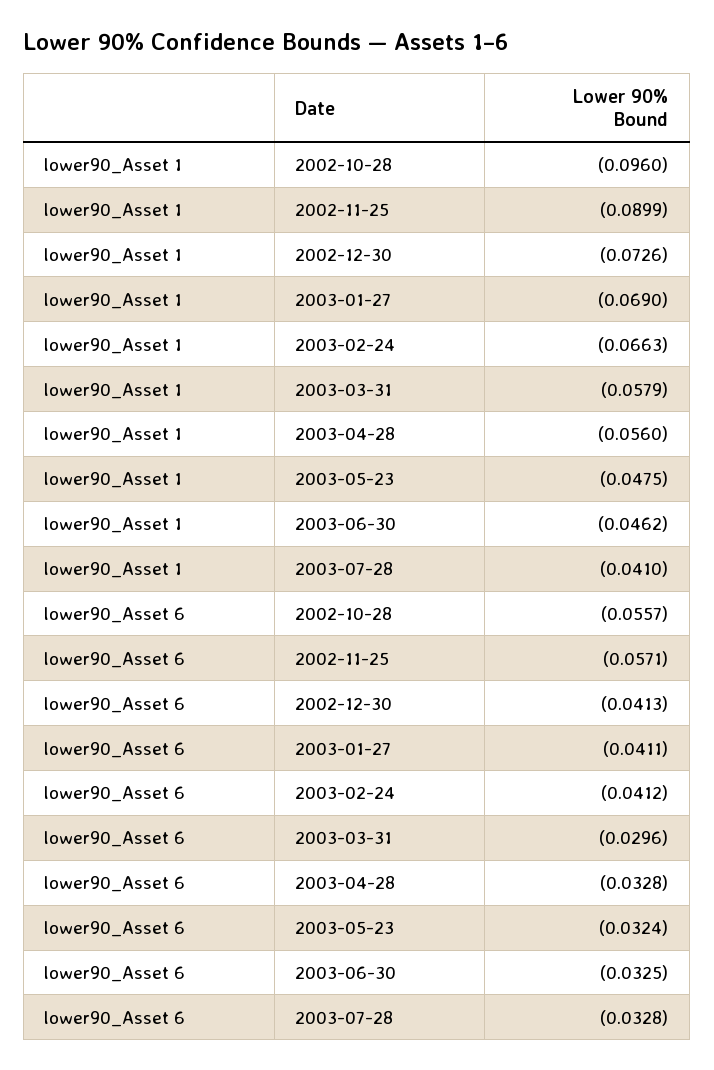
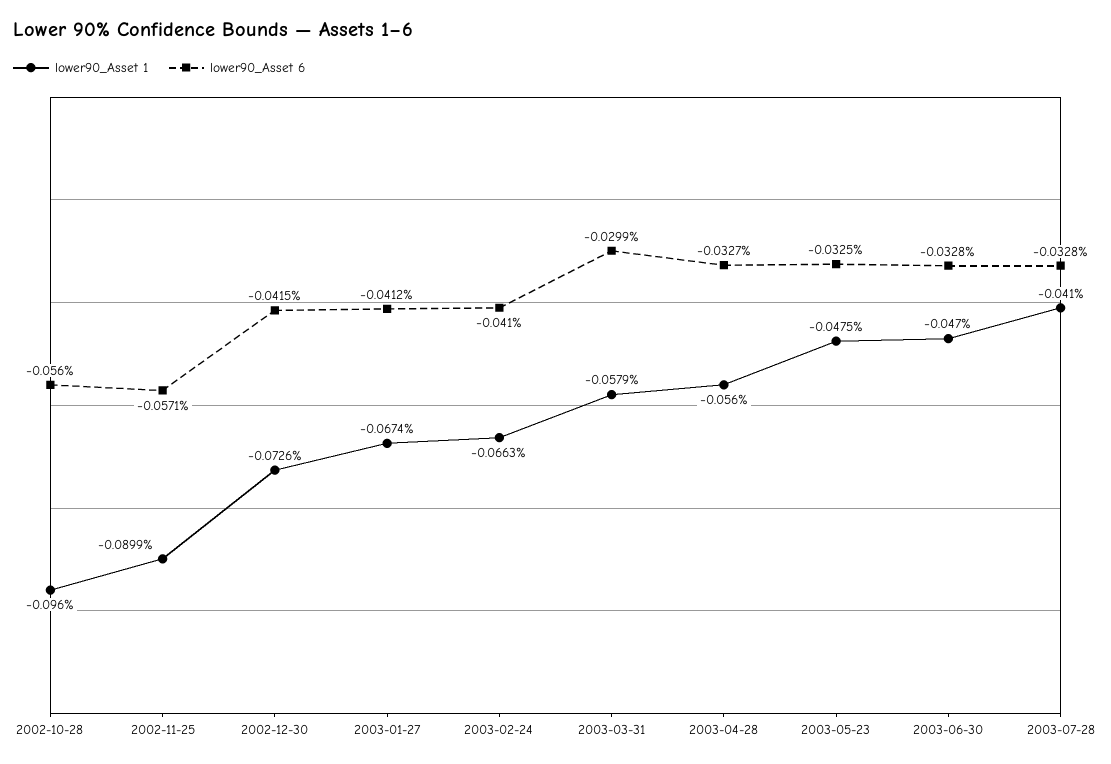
  {
    "lower90_Asset 1": {
      "2002-10-28": -0.096,
      "2002-11-25": -0.0899,
      "2002-12-30": -0.0726,
-     "2003-01-27": -0.069,
+     "2003-01-27": -0.0674,
      "2003-02-24": -0.0663,
      "2003-03-31": -0.0579,
      "2003-04-28": -0.056,
      "2003-05-23": -0.0475,
-     "2003-06-30": -0.0462,
+     "2003-06-30": -0.047,
      "2003-07-28": -0.041
    },
    "lower90_Asset 6": {
-     "2002-10-28": -0.0557,
+     "2002-10-28": -0.056,
      "2002-11-25": -0.0571,
-     "2002-12-30": -0.0413,
+     "2002-12-30": -0.0415,
-     "2003-01-27": -0.0411,
+     "2003-01-27": -0.0412,
-     "2003-02-24": -0.0412,
+     "2003-02-24": -0.041,
-     "2003-03-31": -0.0296,
+     "2003-03-31": -0.0299,
-     "2003-04-28": -0.0328,
+     "2003-04-28": -0.0327,
-     "2003-05-23": -0.0324,
+     "2003-05-23": -0.0325,
-     "2003-06-30": -0.0325,
+     "2003-06-30": -0.0328,
      "2003-07-28": -0.0328
    }
  }

